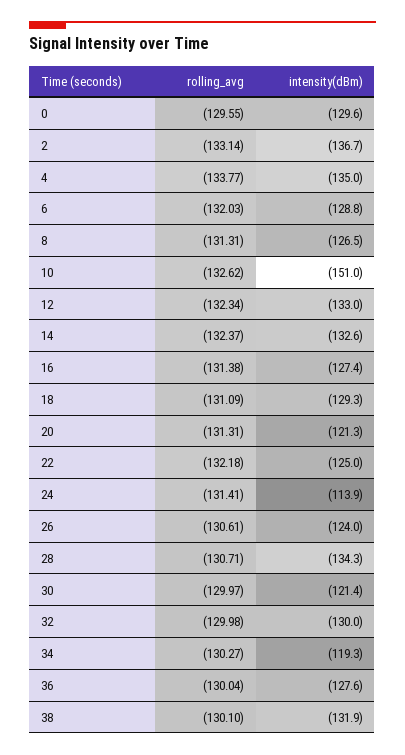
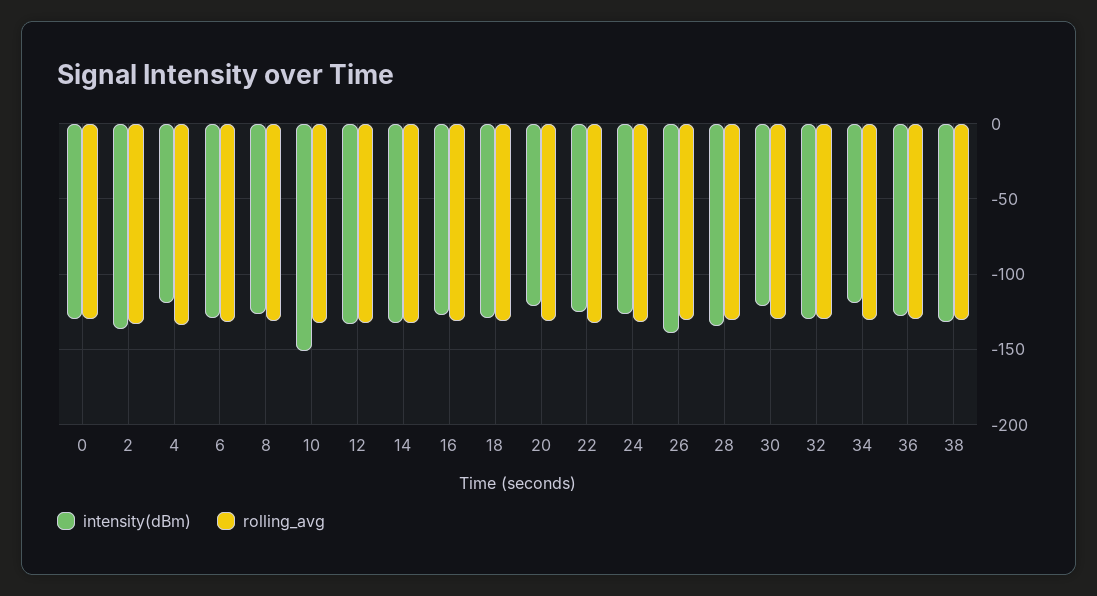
  {
    "rolling_avg": {
      "0": -129.55,
      "2": -133.14,
      "4": -133.77,
      "6": -132.03,
      "8": -131.31,
      "10": -132.62,
      "12": -132.34,
      "14": -132.37,
      "16": -131.38,
      "18": -131.09,
      "20": -131.31,
      "22": -132.18,
      "24": -131.41,
      "26": -130.61,
      "28": -130.71,
      "30": -129.97,
      "32": -129.98,
      "34": -130.27,
      "36": -130.04,
      "38": -130.1
    },
    "intensity(dBm)": {
      "0": -129.6,
      "2": -136.7,
-     "4": -135,
+     "4": -120,
      "6": -128.8,
      "8": -126.5,
      "10": -151,
      "12": -133,
      "14": -132.6,
      "16": -127.4,
      "18": -129.3,
      "20": -121.3,
      "22": -125,
-     "24": -113.9,
+     "24": -125,
-     "26": -124,
+     "26": -140,
      "28": -134.3,
      "30": -121.4,
      "32": -130,
      "34": -119.3,
      "36": -127.6,
      "38": -131.9
    }
  }

